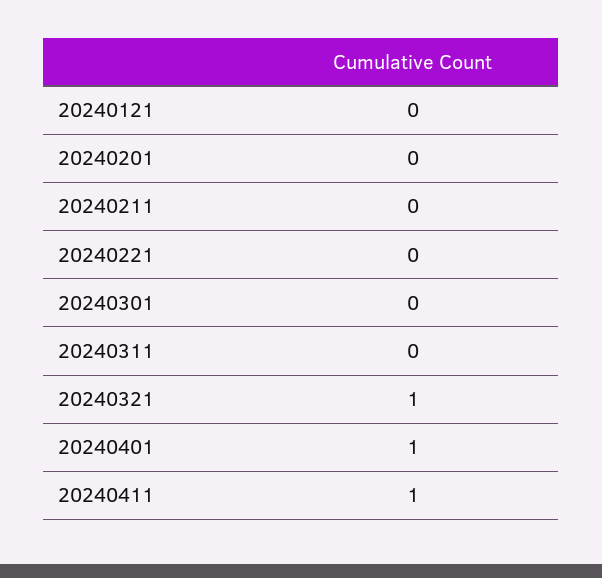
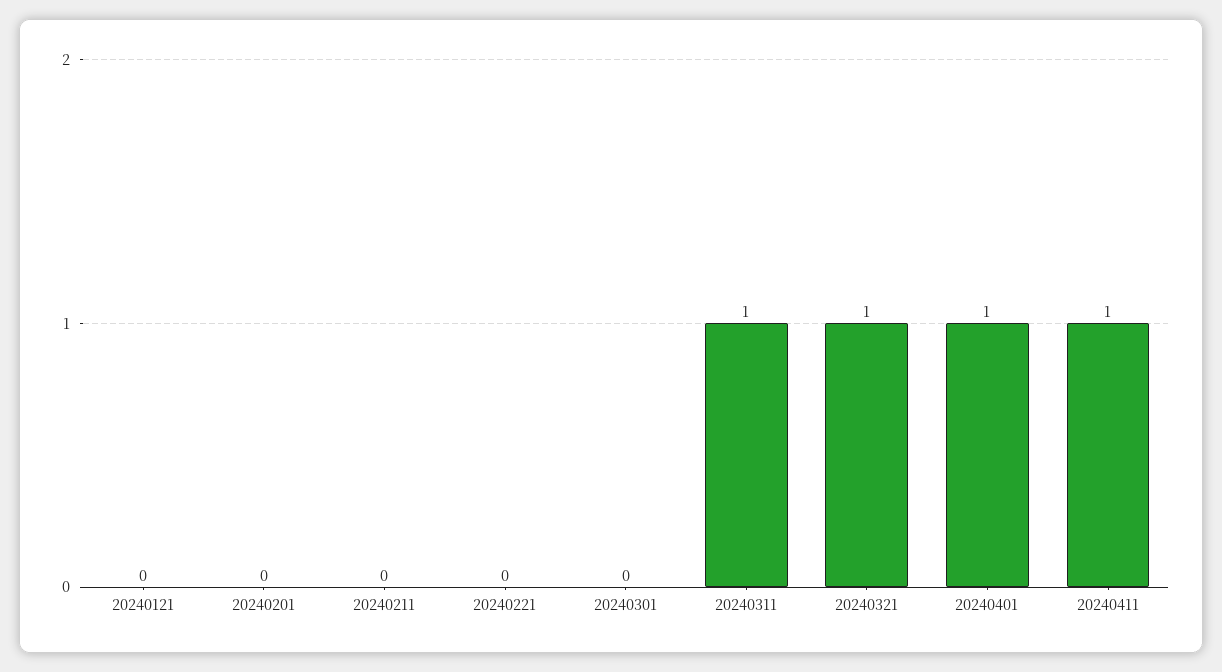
  {
    "20240121": 0,
    "20240201": 0,
    "20240211": 0,
    "20240221": 0,
    "20240301": 0,
-   "20240311": 0,
+   "20240311": 1,
    "20240321": 1,
    "20240401": 1,
    "20240411": 1
  }

